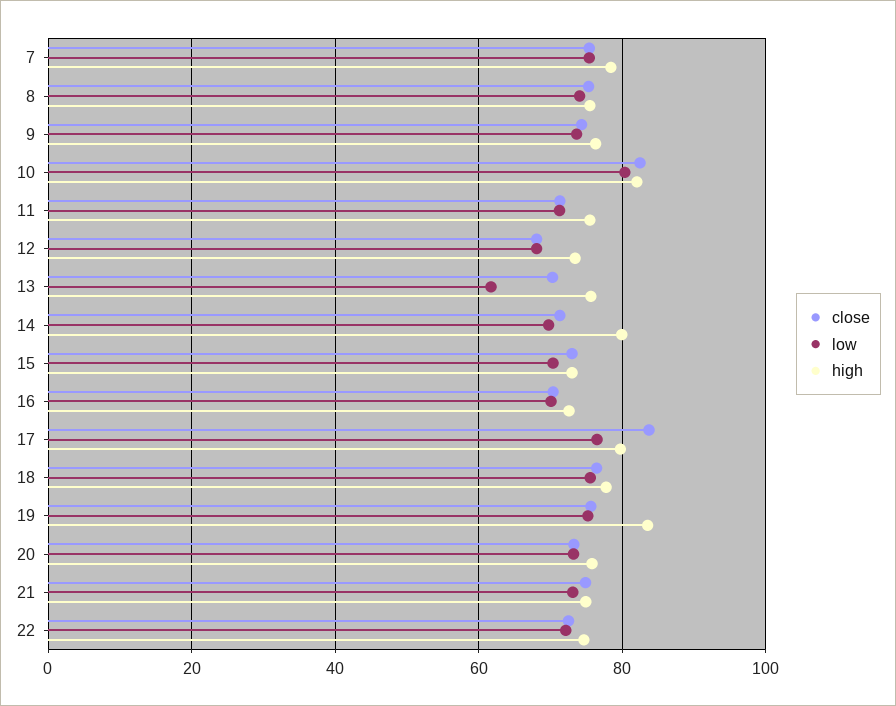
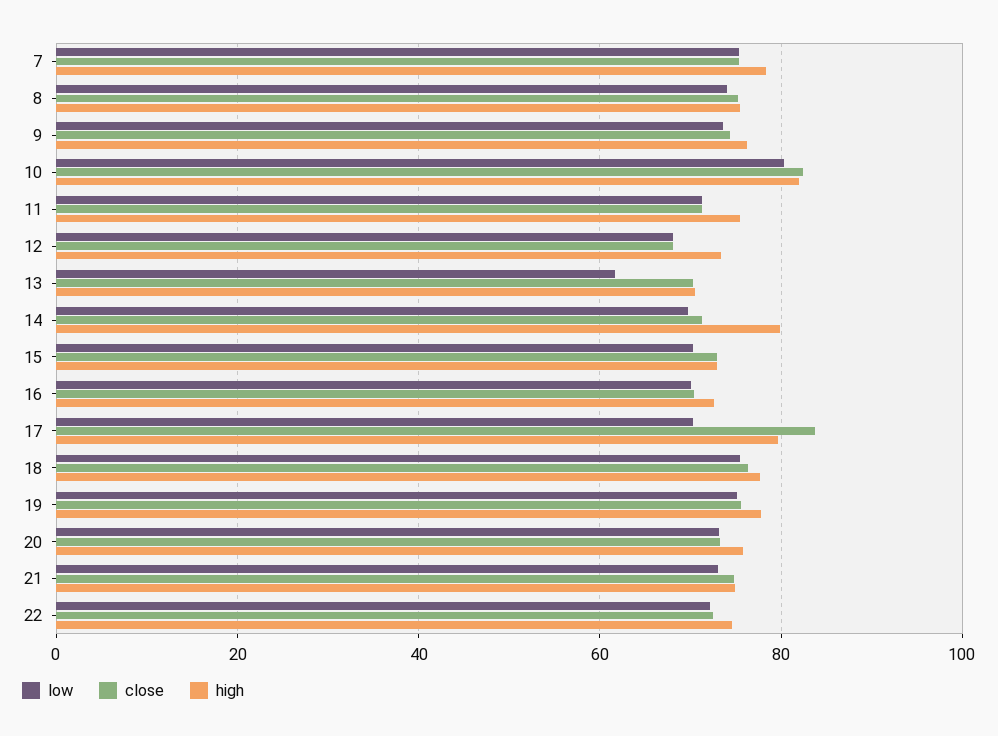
  {
    "close": {
      "7": 76,
      "8": 76,
      "9": 74,
      "10": 82,
      "11": 72,
      "12": 68,
      "13": 70,
      "14": 72,
      "15": 72,
      "16": 70,
      "17": 84,
      "18": 76,
      "19": 76,
      "20": 74,
      "21": 74,
      "22": 72
    },
    "low": {
      "7": 76,
      "8": 74,
      "9": 74,
      "10": 80,
      "11": 72,
      "12": 68,
      "13": 62,
      "14": 70,
      "15": 70,
      "16": 70,
-     "17": 76,
+     "17": 70,
      "18": 76,
      "19": 76,
      "20": 74,
      "21": 74,
      "22": 72
    },
    "high": {
      "7": 78,
      "8": 76,
      "9": 76,
      "10": 82,
      "11": 76,
      "12": 74,
-     "13": 76,
+     "13": 70,
      "14": 80,
      "15": 72,
      "16": 72,
      "17": 80,
      "18": 78,
-     "19": 84,
+     "19": 78,
      "20": 76,
      "21": 74,
      "22": 74
    }
  }

